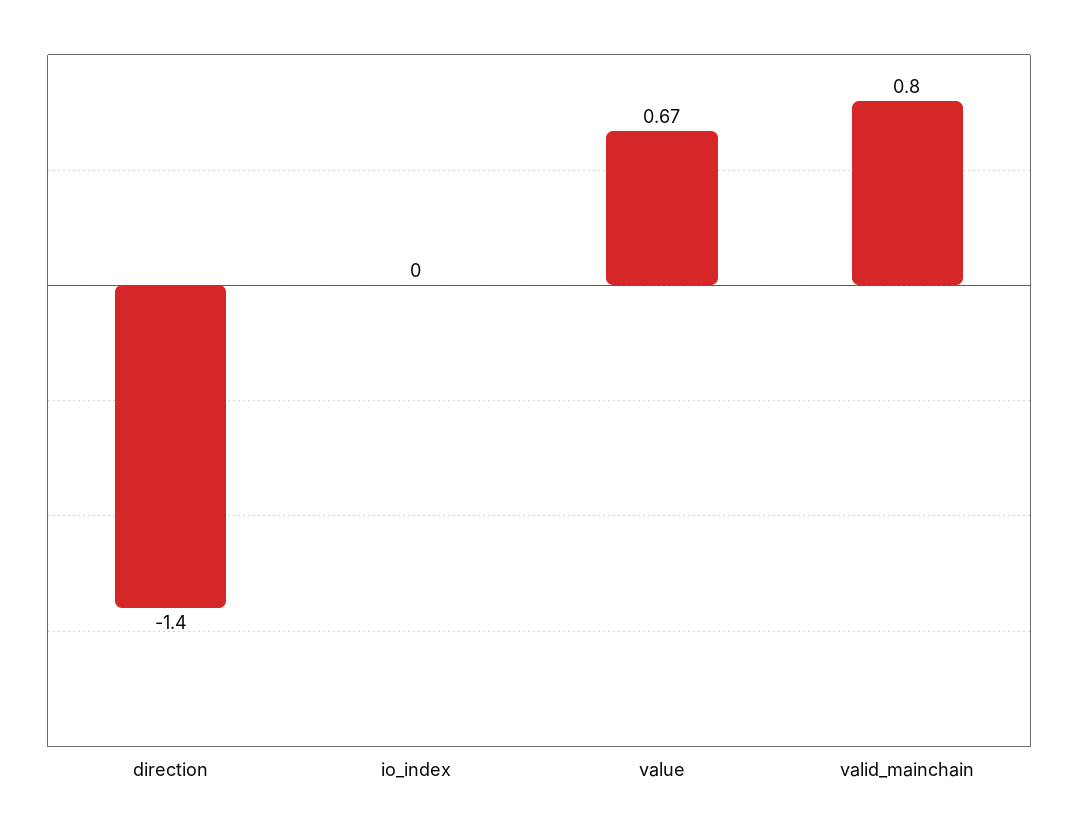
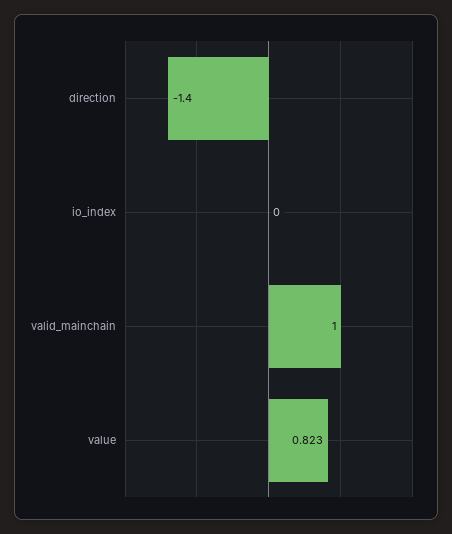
  {
    "direction": -1.4,
    "io_index": 0,
-   "value": 0.67,
+   "value": 0.823,
-   "valid_mainchain": 0.8
+   "valid_mainchain": 1
  }

